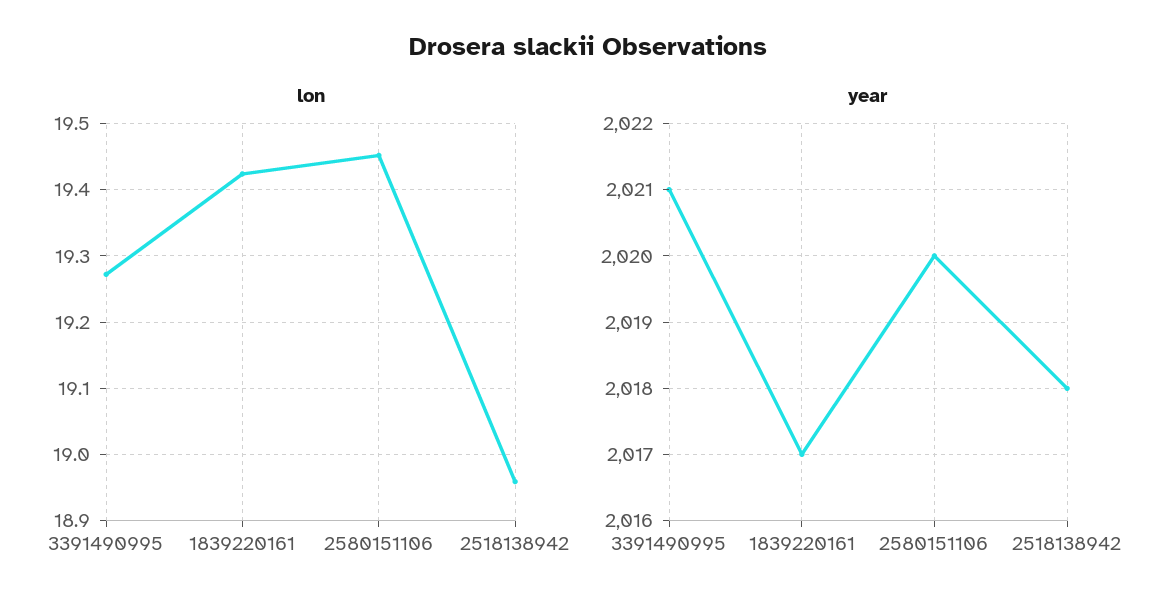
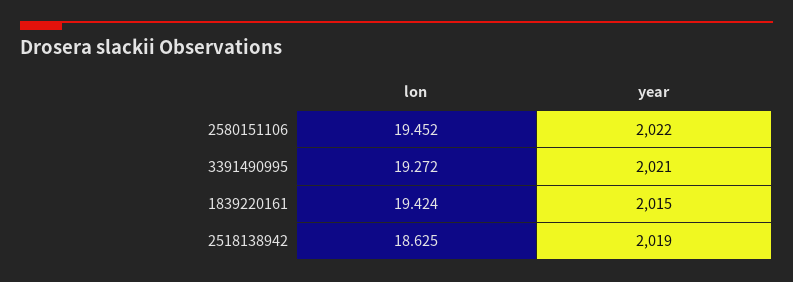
  {
    "lon": {
      "3391490995": 19.272,
      "1839220161": 19.424,
      "2580151106": 19.452,
-     "2518138942": 18.96
+     "2518138942": 18.625
    },
    "year": {
      "3391490995": 2021,
-     "1839220161": 2017,
+     "1839220161": 2015,
-     "2580151106": 2020,
+     "2580151106": 2022,
-     "2518138942": 2018
+     "2518138942": 2019
    }
  }

